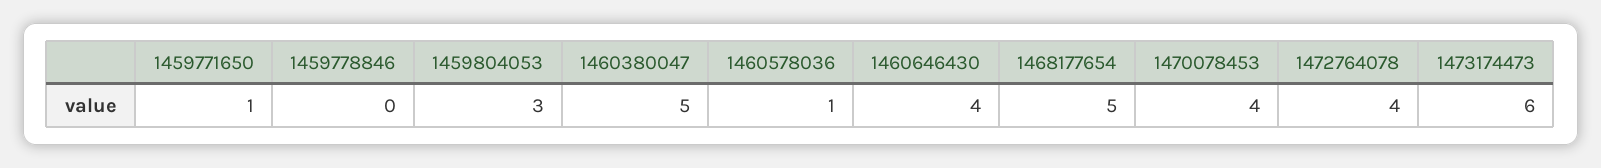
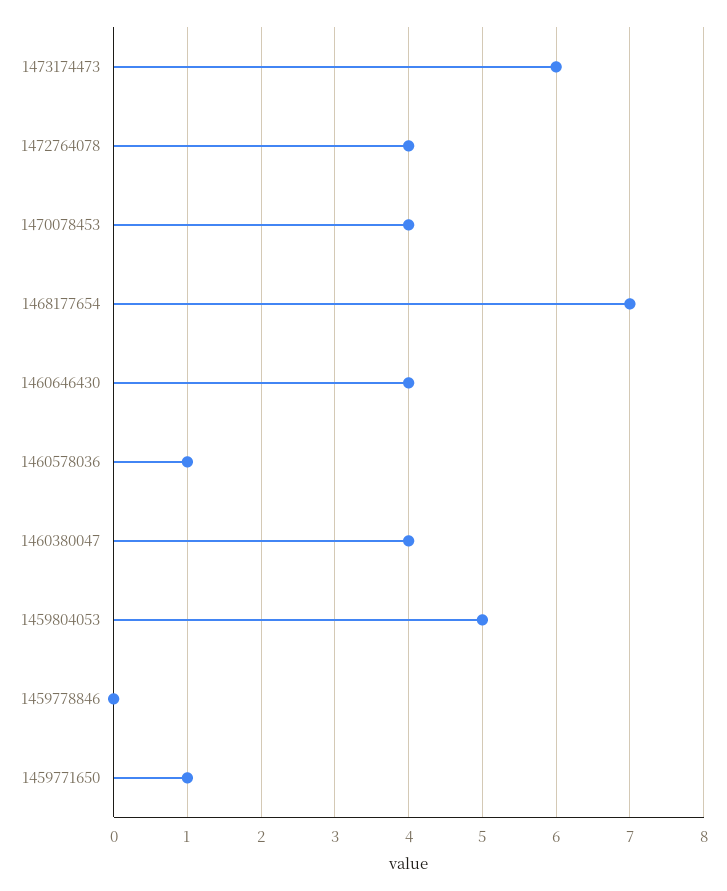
  {
    "1459771650": 1,
    "1459778846": 0,
-   "1459804053": 3,
+   "1459804053": 5,
-   "1460380047": 5,
+   "1460380047": 4,
    "1460578036": 1,
    "1460646430": 4,
-   "1468177654": 5,
+   "1468177654": 7,
    "1470078453": 4,
    "1472764078": 4,
    "1473174473": 6
  }

